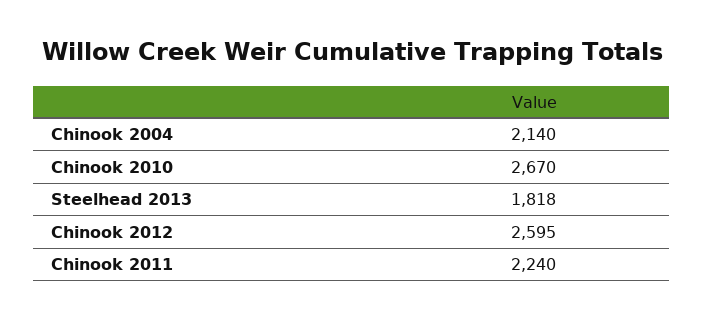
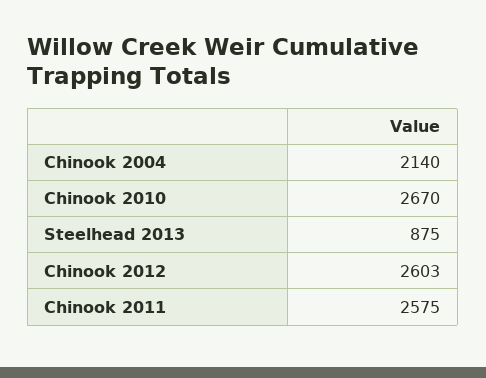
  {
    "Chinook 2004": 2140,
    "Chinook 2010": 2670,
-   "Steelhead 2013": 1818,
+   "Steelhead 2013": 875,
-   "Chinook 2012": 2595,
+   "Chinook 2012": 2603,
-   "Chinook 2011": 2240
+   "Chinook 2011": 2575
  }

